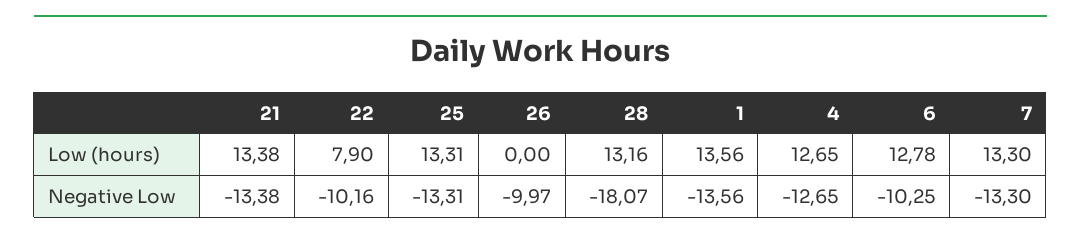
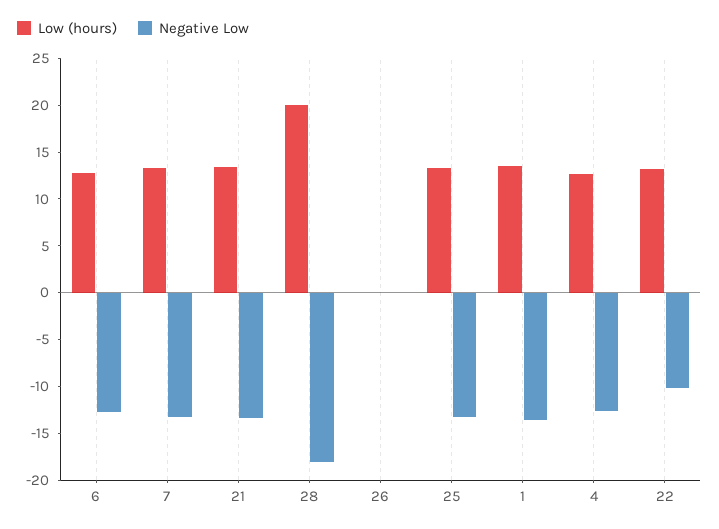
  {
    "Low (hours)": {
      "21": 13.38,
-     "22": 7.9,
+     "22": 13,
      "25": 13.31,
      "26": 0,
-     "28": 13.16,
+     "28": 20,
      "1": 13.56,
      "4": 12.65,
      "6": 12.78,
      "7": 13.3
    },
    "Negative Low": {
      "21": -13.38,
      "22": -10.16,
      "25": -13.31,
-     "26": -9.97,
+     "26": 0,
      "28": -18.07,
      "1": -13.56,
      "4": -12.65,
-     "6": -10.25,
+     "6": -13,
      "7": -13.3
    }
  }

